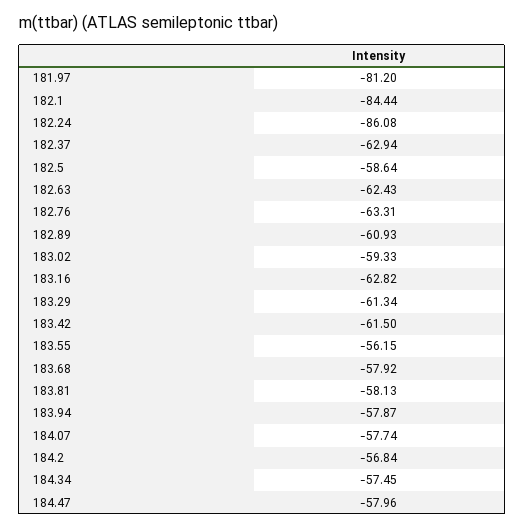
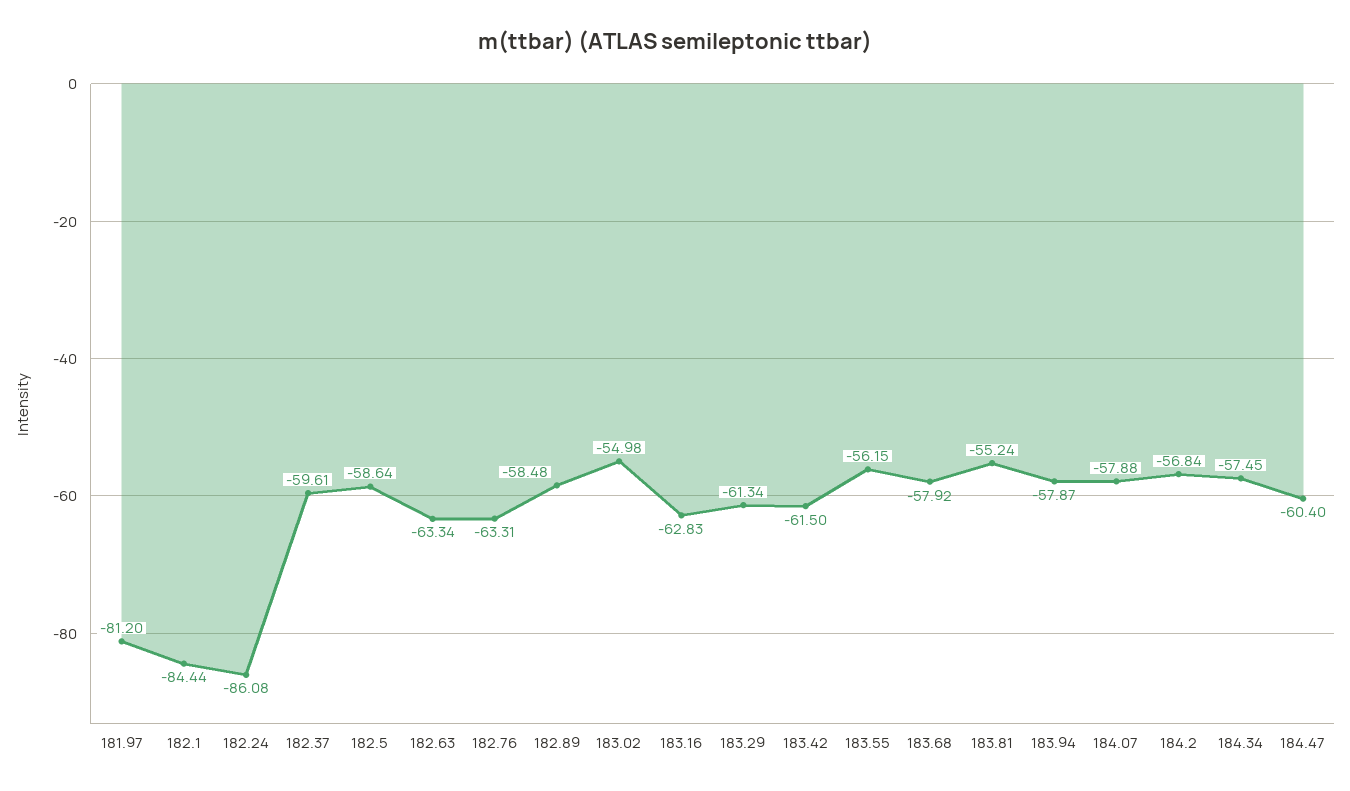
  {
    "181.97": -81.2,
    "182.1": -84.44,
    "182.24": -86.08,
-   "182.37": -62.94,
+   "182.37": -59.61,
    "182.5": -58.64,
-   "182.63": -62.43,
+   "182.63": -63.34,
    "182.76": -63.31,
-   "182.89": -60.93,
+   "182.89": -58.48,
-   "183.02": -59.33,
+   "183.02": -54.98,
-   "183.16": -62.82,
+   "183.16": -62.83,
    "183.29": -61.34,
    "183.42": -61.5,
    "183.55": -56.15,
    "183.68": -57.92,
-   "183.81": -58.13,
+   "183.81": -55.24,
    "183.94": -57.87,
-   "184.07": -57.74,
+   "184.07": -57.88,
    "184.2": -56.84,
    "184.34": -57.45,
-   "184.47": -57.96
+   "184.47": -60.4
  }

